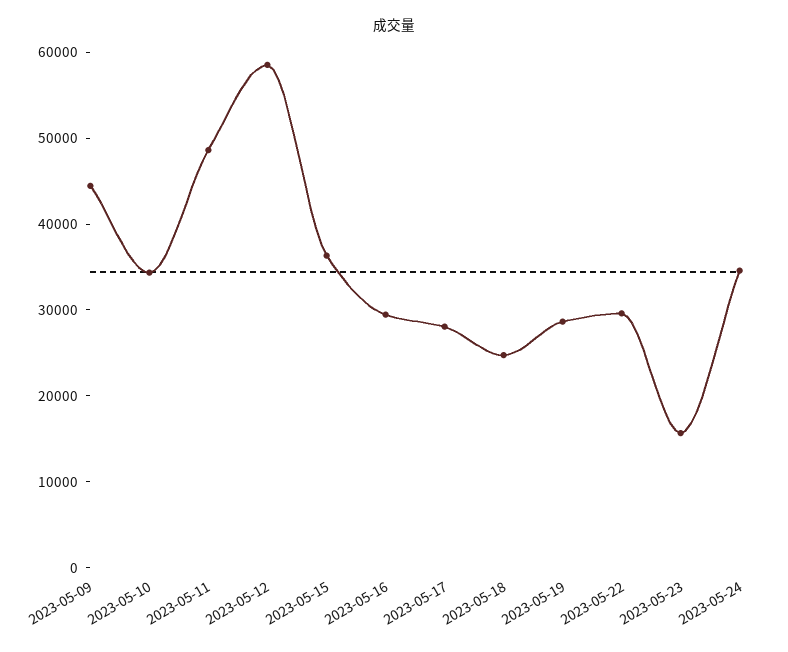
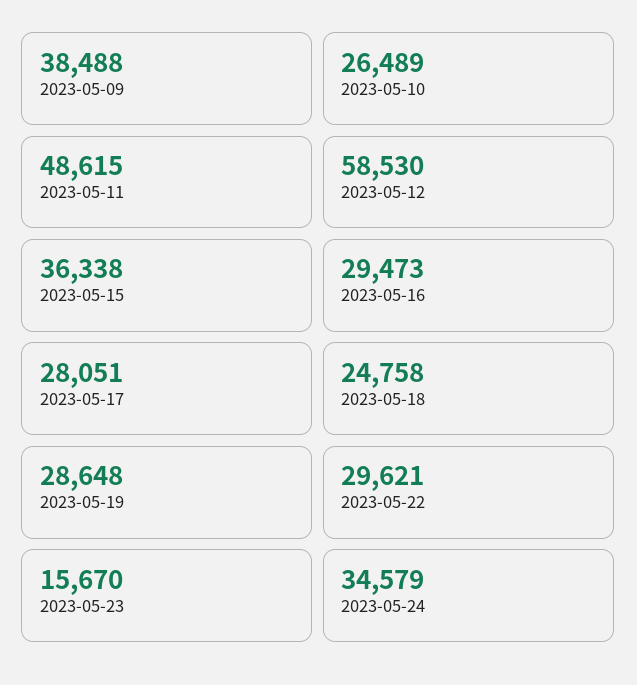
  {
-   "2023-05-09": 44000,
+   "2023-05-09": 38488,
-   "2023-05-10": 34000,
+   "2023-05-10": 26489,
    "2023-05-11": 48615,
    "2023-05-12": 58530,
    "2023-05-15": 36338,
    "2023-05-16": 29473,
    "2023-05-17": 28051,
    "2023-05-18": 24758,
    "2023-05-19": 28648,
    "2023-05-22": 29621,
    "2023-05-23": 15670,
    "2023-05-24": 34579
  }

